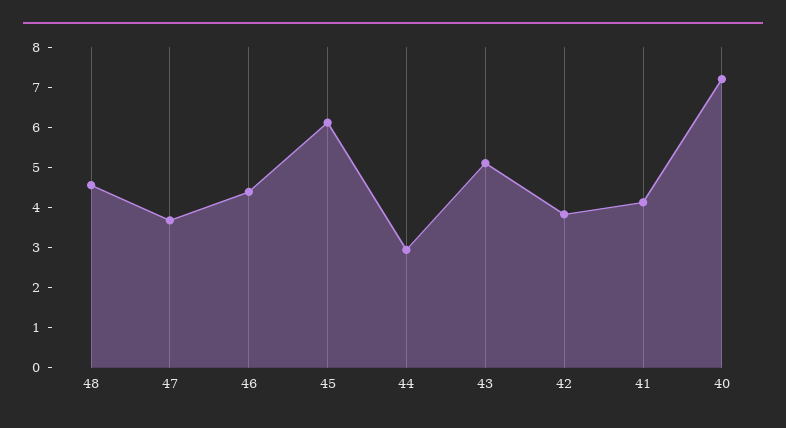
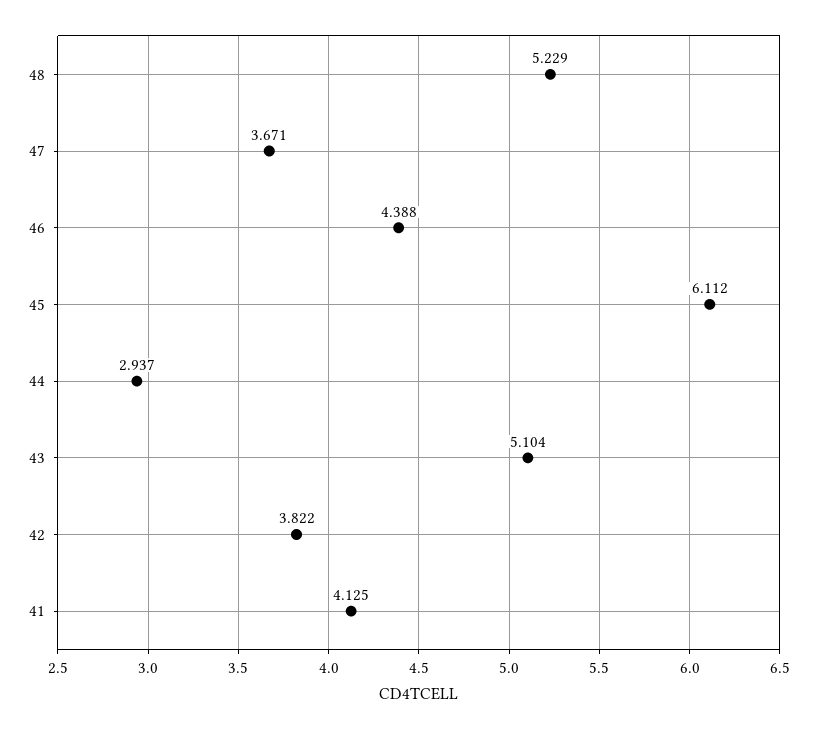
  {
-   "48": 4.6,
+   "48": 5.229,
    "47": 3.671,
    "46": 4.388,
    "45": 6.112,
    "44": 2.937,
    "43": 5.104,
    "42": 3.822,
-   "41": 4.125,
+   "41": 4.125
-   "40": 7.2
  }

